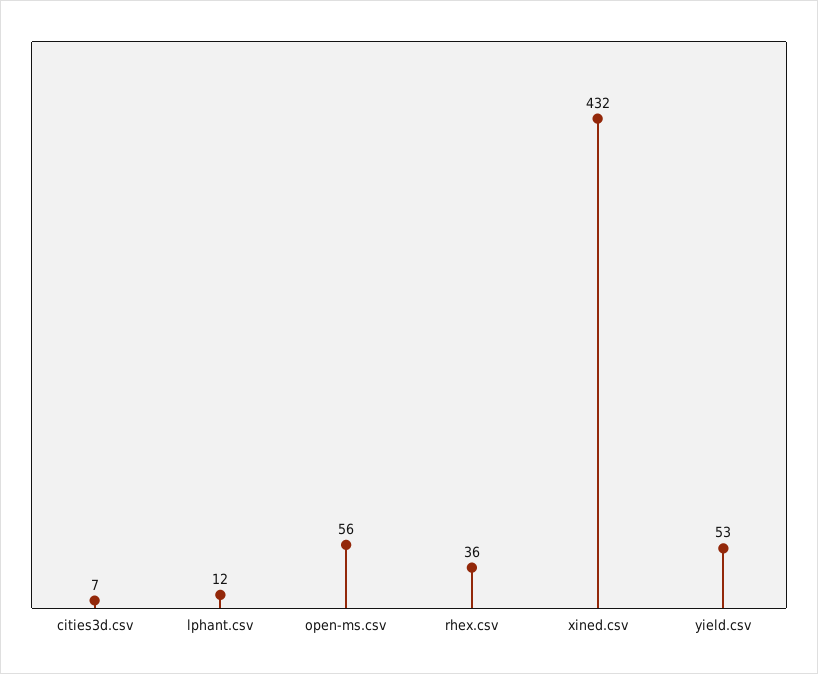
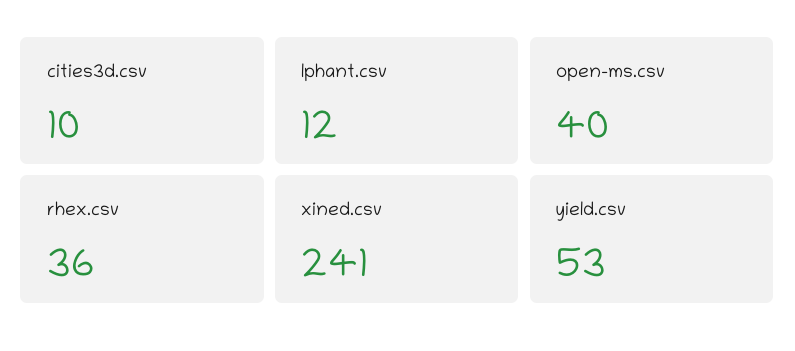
  {
-   "cities3d.csv": 7,
+   "cities3d.csv": 10,
    "lphant.csv": 12,
-   "open-ms.csv": 56,
+   "open-ms.csv": 40,
    "rhex.csv": 36,
-   "xined.csv": 432,
+   "xined.csv": 241,
    "yield.csv": 53
  }

